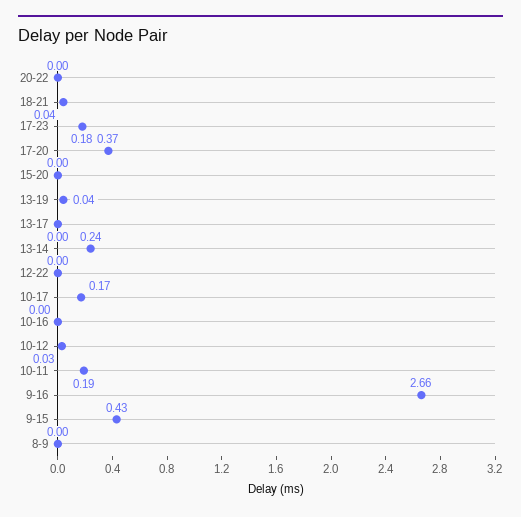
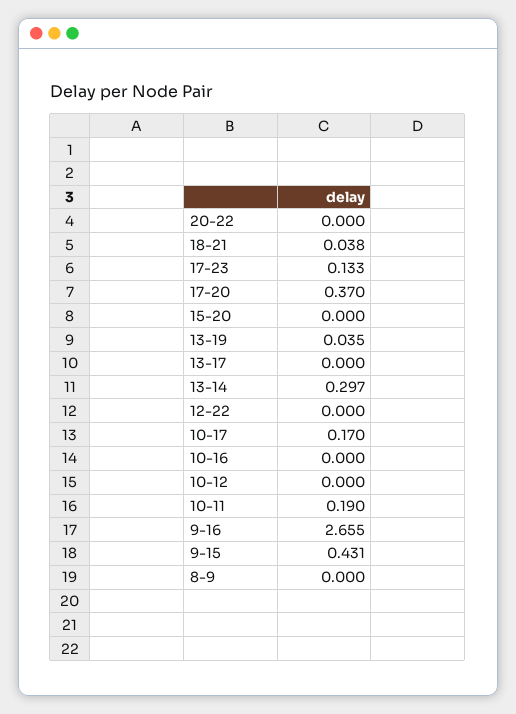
  {
    "20-22": 0,
    "18-21": 0.038,
-   "17-23": 0.18,
+   "17-23": 0.133,
    "17-20": 0.37,
    "15-20": 0,
    "13-19": 0.035,
    "13-17": 0,
-   "13-14": 0.24,
+   "13-14": 0.297,
    "12-22": 0,
    "10-17": 0.17,
    "10-16": 0,
-   "10-12": 0.03,
+   "10-12": 0,
    "10-11": 0.19,
    "9-16": 2.655,
    "9-15": 0.431,
    "8-9": 0
  }

